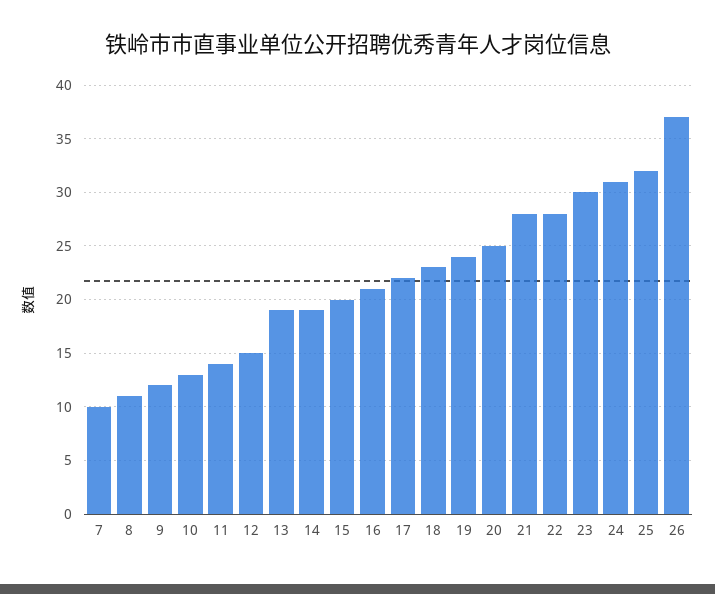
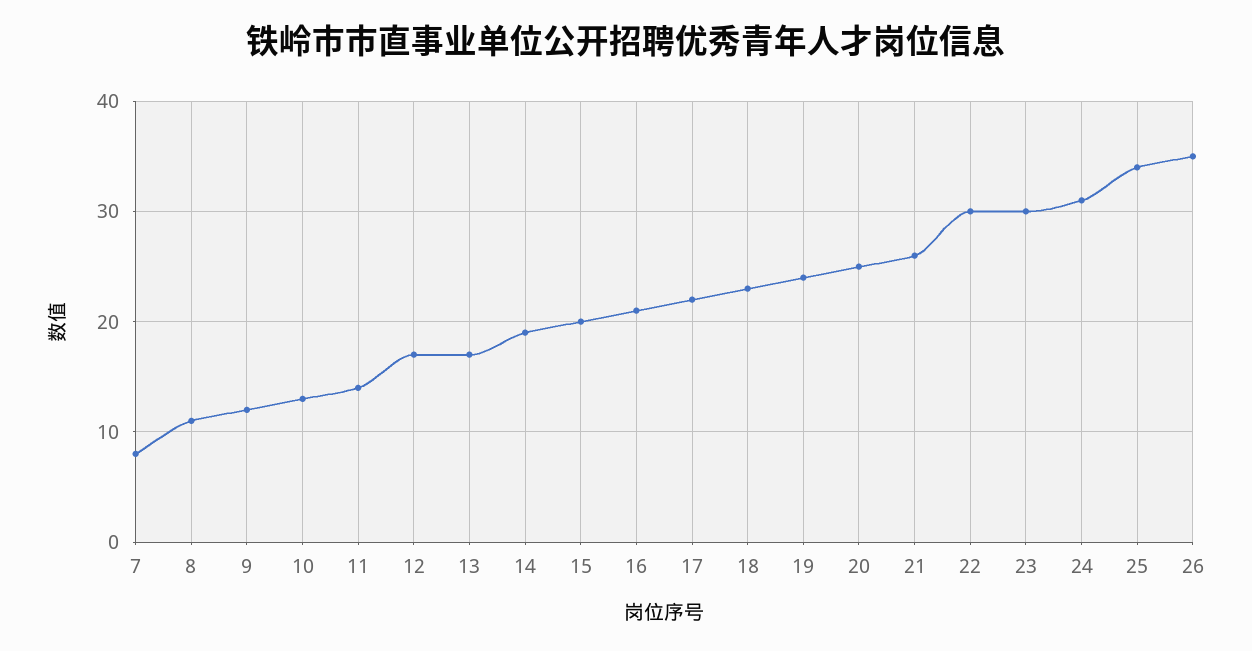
  {
-   "7": 10,
+   "7": 8,
    "8": 11,
    "9": 12,
    "10": 13,
    "11": 14,
-   "12": 15,
+   "12": 17,
-   "13": 19,
+   "13": 17,
    "14": 19,
    "15": 20,
    "16": 21,
    "17": 22,
    "18": 23,
    "19": 24,
    "20": 25,
-   "21": 28,
+   "21": 26,
-   "22": 28,
+   "22": 30,
    "23": 30,
    "24": 31,
-   "25": 32,
+   "25": 34,
-   "26": 37
+   "26": 35
  }

